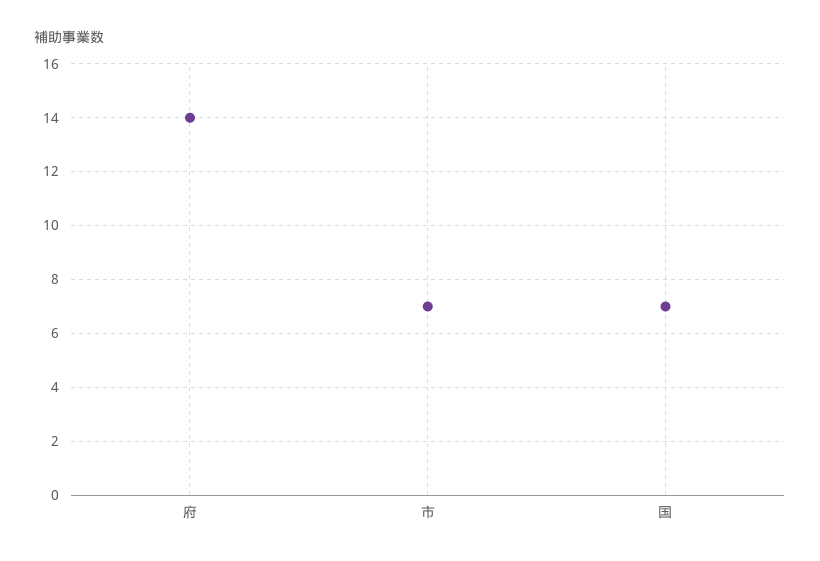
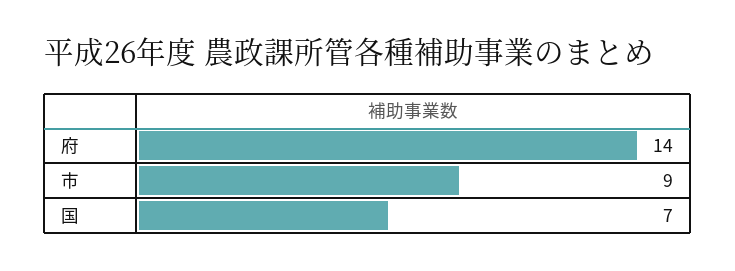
  {
    "府": 14,
-   "市": 7,
+   "市": 9,
    "国": 7
  }

